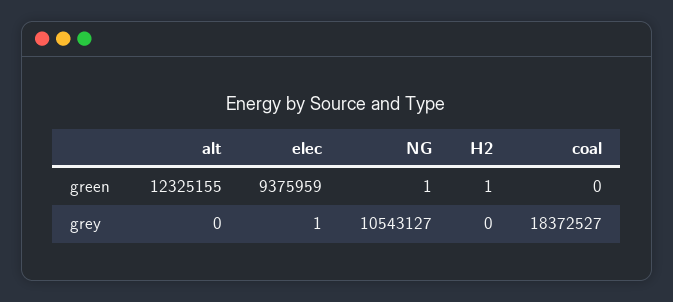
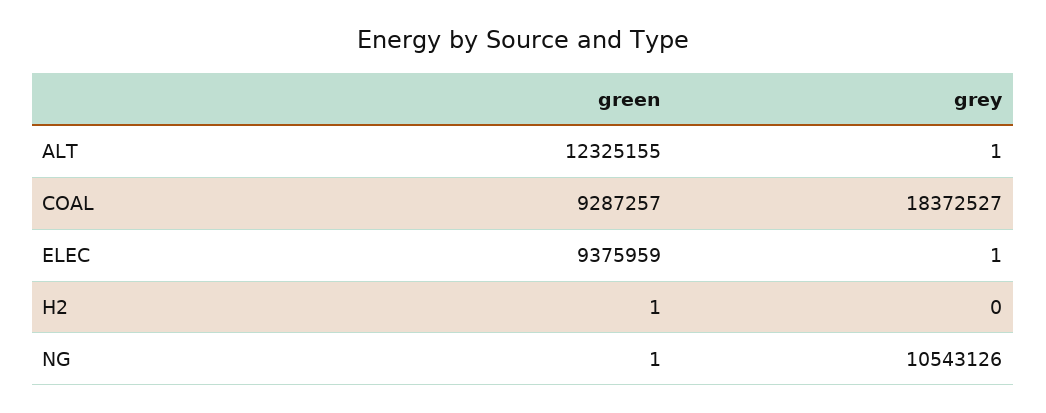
  {
    "alt": {
      "green": 12325155,
-     "grey": 0
+     "grey": 1
    },
    "elec": {
      "green": 9375959,
      "grey": 1
    },
    "NG": {
      "green": 1,
-     "grey": 10543127
+     "grey": 10543126
    },
    "H2": {
      "green": 1,
      "grey": 0
    },
    "coal": {
-     "green": 0,
+     "green": 9287257,
      "grey": 18372527
    }
  }

